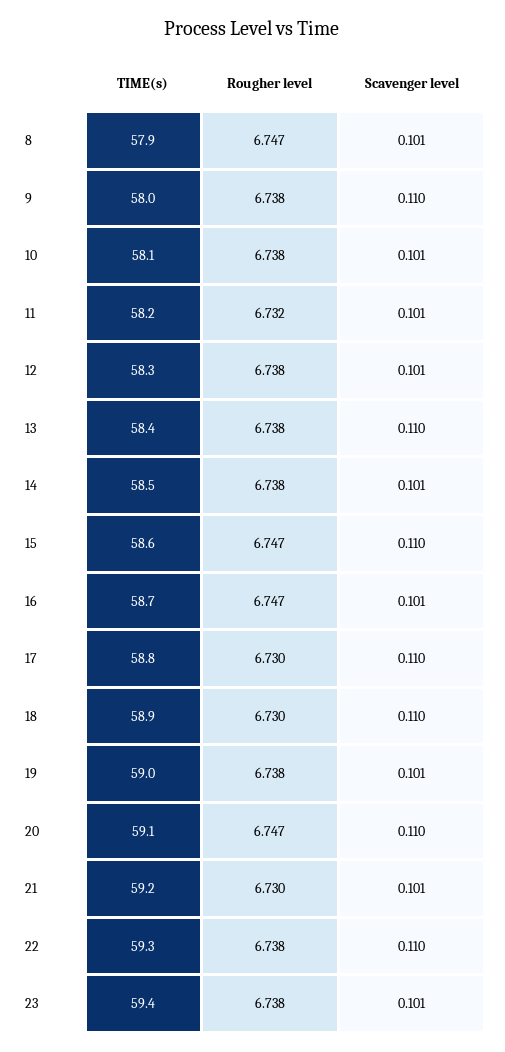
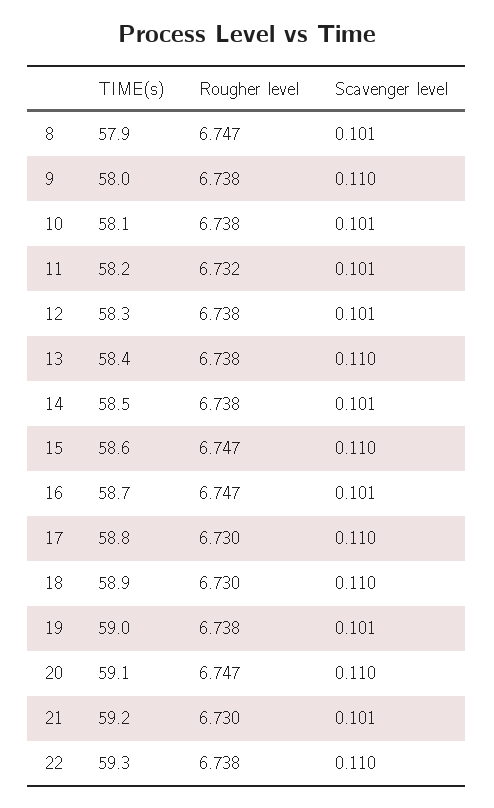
  {
    "TIME(s)": {
      "8": 57.9,
      "9": 58,
      "10": 58.1,
      "11": 58.2,
      "12": 58.3,
      "13": 58.4,
      "14": 58.5,
      "15": 58.6,
      "16": 58.7,
      "17": 58.8,
      "18": 58.9,
      "19": 59,
      "20": 59.1,
      "21": 59.2,
-     "22": 59.3,
+     "22": 59.3
-     "23": 59.4
    },
    "Rougher level": {
      "8": 6.747,
      "9": 6.738,
      "10": 6.738,
      "11": 6.732,
      "12": 6.738,
      "13": 6.738,
      "14": 6.738,
      "15": 6.747,
      "16": 6.747,
      "17": 6.73,
      "18": 6.73,
      "19": 6.738,
      "20": 6.747,
      "21": 6.73,
-     "22": 6.738,
+     "22": 6.738
-     "23": 6.738
    },
    "Scavenger level": {
      "8": 0.101,
      "9": 0.11,
      "10": 0.101,
      "11": 0.101,
      "12": 0.101,
      "13": 0.11,
      "14": 0.101,
      "15": 0.11,
      "16": 0.101,
      "17": 0.11,
      "18": 0.11,
      "19": 0.101,
      "20": 0.11,
      "21": 0.101,
-     "22": 0.11,
+     "22": 0.11
-     "23": 0.101
    }
  }

